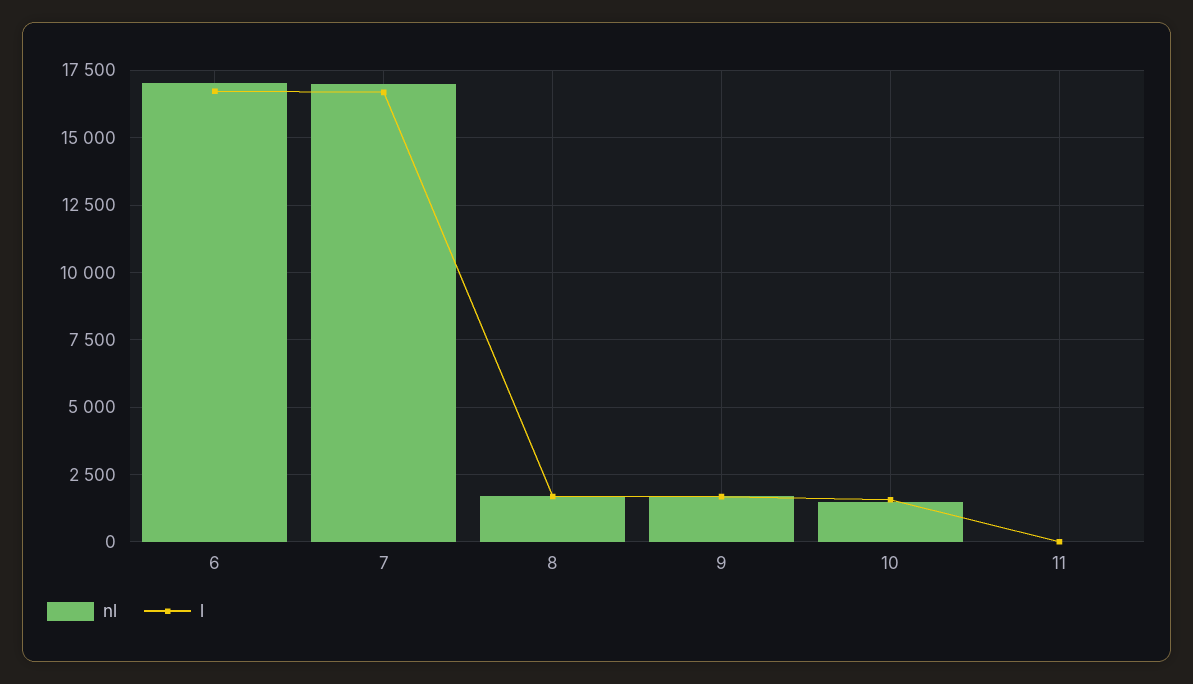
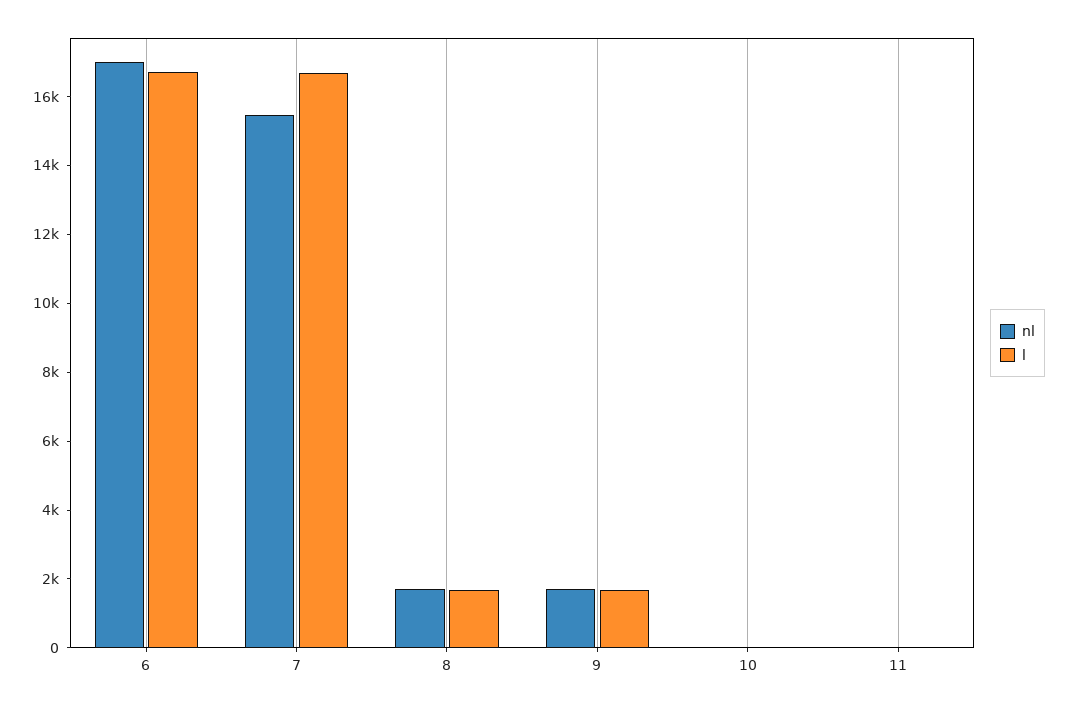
  {
    "nl": {
      "6": 17000,
-     "7": 17000,
+     "7": 15500,
      "8": 1750,
      "9": 1750,
-     "10": 1500,
+     "10": 0,
      "11": 0
    },
    "l": {
      "6": 16750,
      "7": 16750,
      "8": 1750,
      "9": 1750,
-     "10": 1500,
+     "10": 0,
      "11": 0
    }
  }

